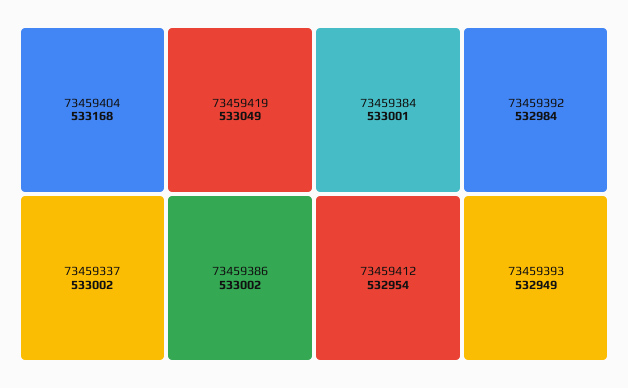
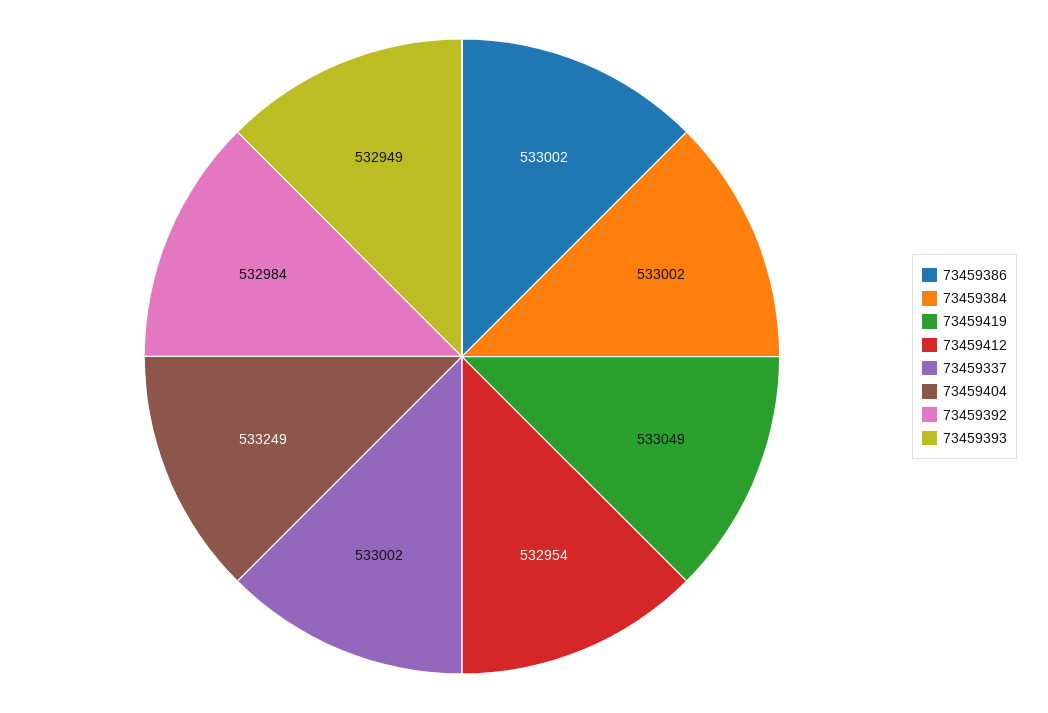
  {
-   "73459404": 533168,
+   "73459404": 533249,
    "73459419": 533049,
    "73459337": 533002,
    "73459386": 533002,
-   "73459384": 533001,
+   "73459384": 533002,
    "73459392": 532984,
    "73459412": 532954,
    "73459393": 532949
  }

